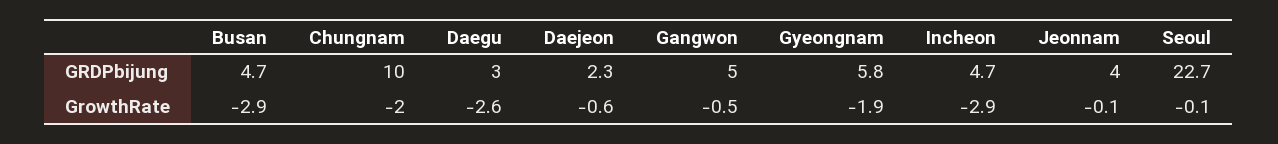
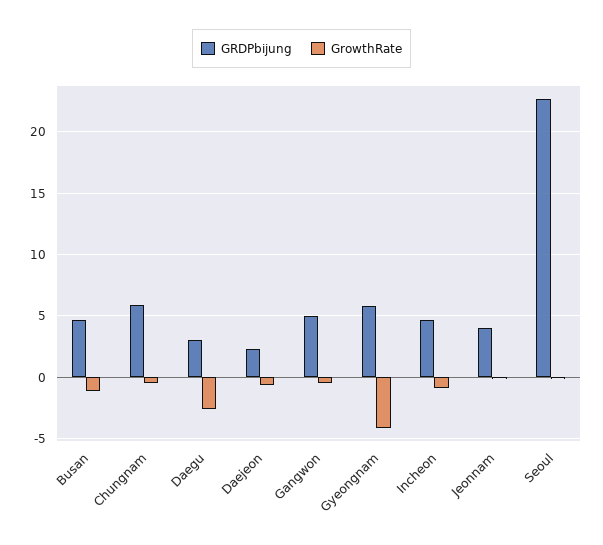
  {
    "GRDPbijung": {
      "Busan": 4.7,
-     "Chungnam": 10,
+     "Chungnam": 6,
      "Daegu": 3,
      "Daejeon": 2.3,
      "Gangwon": 5,
      "Gyeongnam": 5.8,
      "Incheon": 4.7,
      "Jeonnam": 4,
      "Seoul": 22.7
    },
    "GrowthRate": {
-     "Busan": -2.9,
+     "Busan": -1,
-     "Chungnam": -2,
+     "Chungnam": -0.5,
      "Daegu": -2.6,
      "Daejeon": -0.6,
      "Gangwon": -0.5,
-     "Gyeongnam": -1.9,
+     "Gyeongnam": -4,
-     "Incheon": -2.9,
+     "Incheon": -1,
      "Jeonnam": -0.1,
      "Seoul": -0.1
    }
  }

